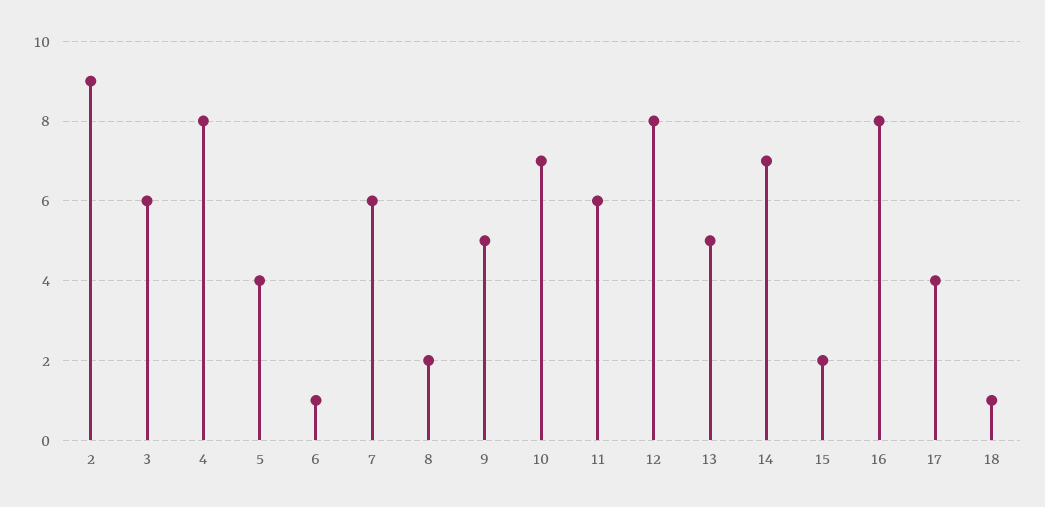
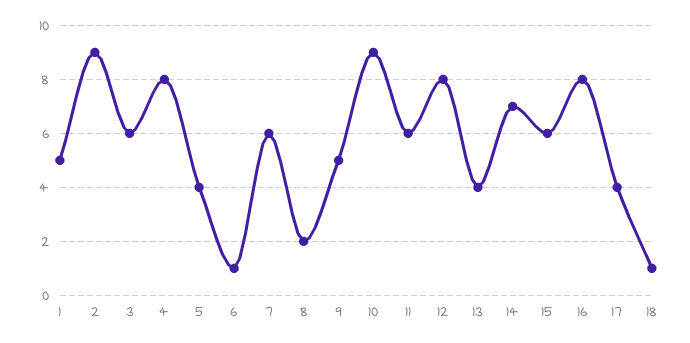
  {
    "2": 9,
    "3": 6,
    "4": 8,
    "5": 4,
    "6": 1,
    "7": 6,
    "8": 2,
    "9": 5,
-   "10": 7,
+   "10": 9,
    "11": 6,
    "12": 8,
-   "13": 5,
+   "13": 4,
    "14": 7,
-   "15": 2,
+   "15": 6,
    "16": 8,
    "17": 4,
-   "18": 1
+   "18": 1,
+   "1": 5
  }

